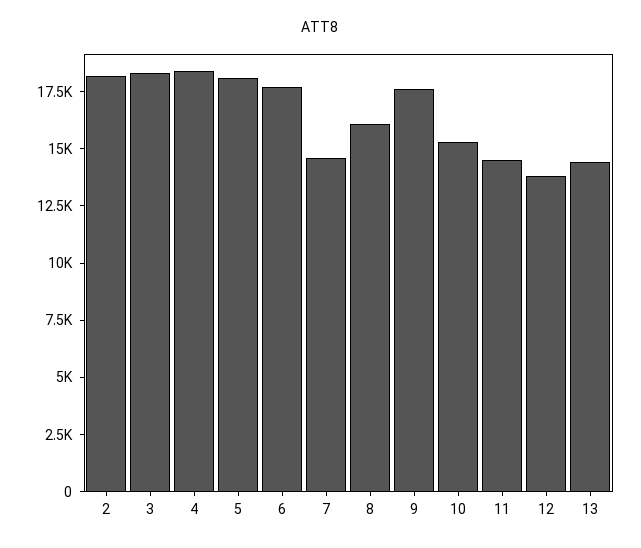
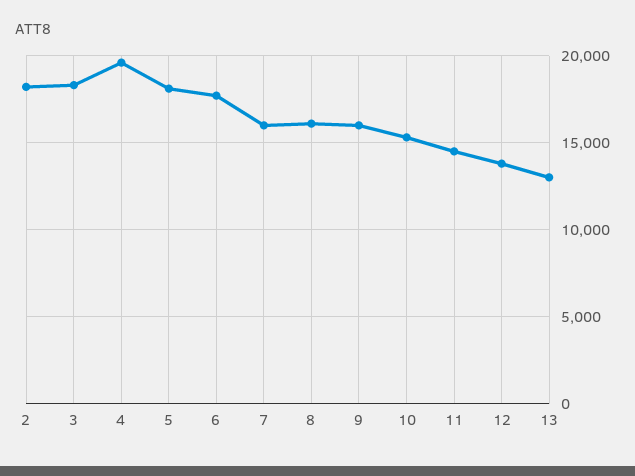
  {
    "2": 18000,
    "3": 18500,
-   "4": 18500,
+   "4": 19500,
    "5": 18000,
    "6": 17500,
-   "7": 14500,
+   "7": 16000,
    "8": 16000,
-   "9": 17500,
+   "9": 16000,
    "10": 15500,
    "11": 14500,
    "12": 14000,
-   "13": 14500
+   "13": 13000
  }

